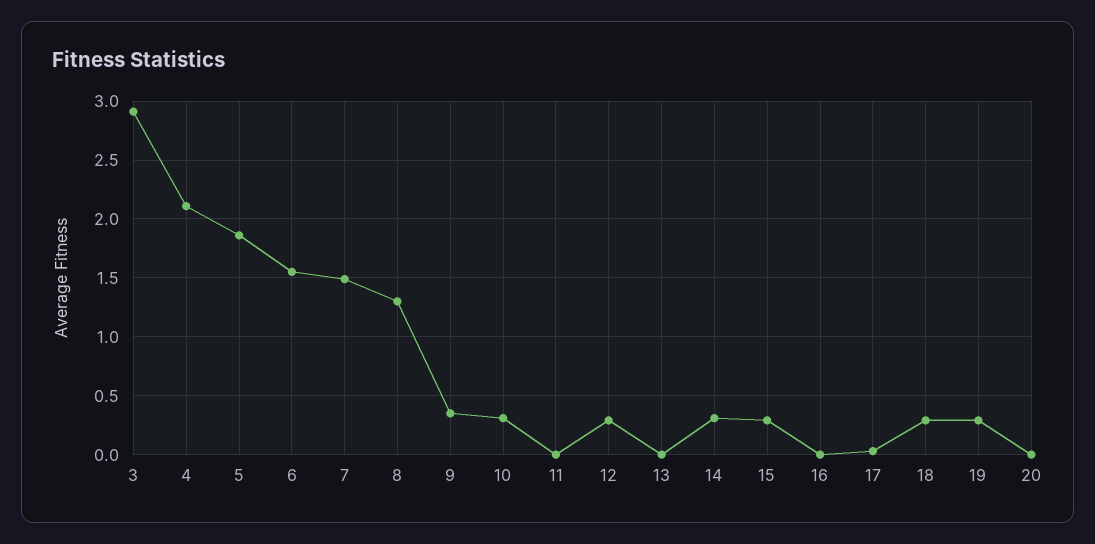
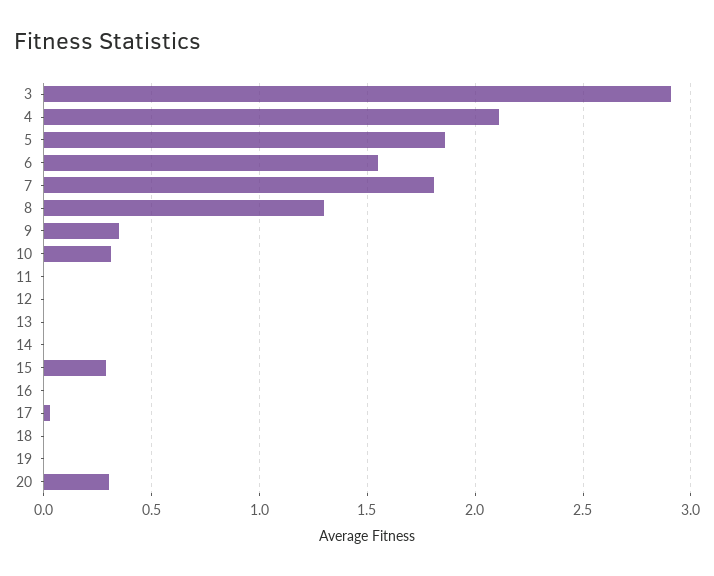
  {
    "3": 2.9,
    "4": 2.1,
    "5": 1.85,
    "6": 1.55,
-   "7": 1.5,
+   "7": 1.8,
    "8": 1.3,
    "9": 0.35,
    "10": 0.3,
    "11": 0,
-   "12": 0.3,
+   "12": 0,
    "13": 0,
-   "14": 0.3,
+   "14": 0,
    "15": 0.3,
    "16": 0,
    "17": 0.05,
-   "18": 0.3,
+   "18": 0,
-   "19": 0.3,
+   "19": 0,
-   "20": 0
+   "20": 0.3
  }

